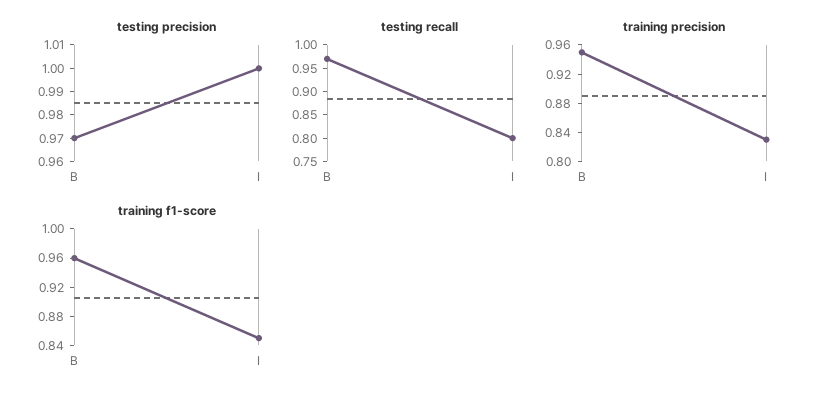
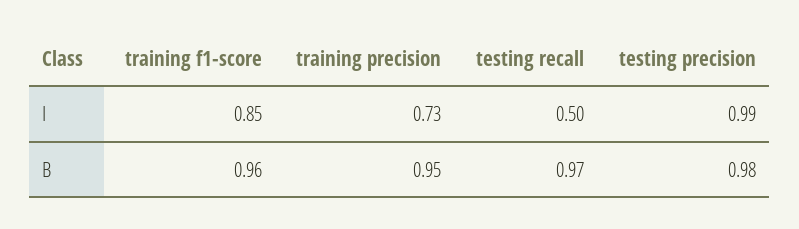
  {
    "testing precision": {
-     "B": 0.97,
+     "B": 0.98,
-     "I": 1
+     "I": 0.99
    },
    "testing recall": {
      "B": 0.97,
-     "I": 0.8
+     "I": 0.5
    },
    "training precision": {
      "B": 0.95,
-     "I": 0.84
+     "I": 0.73
    },
    "training f1-score": {
      "B": 0.96,
      "I": 0.85
    }
  }

